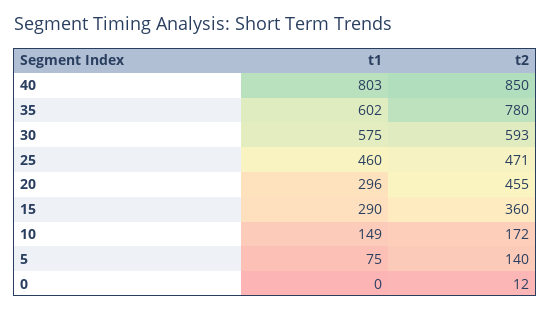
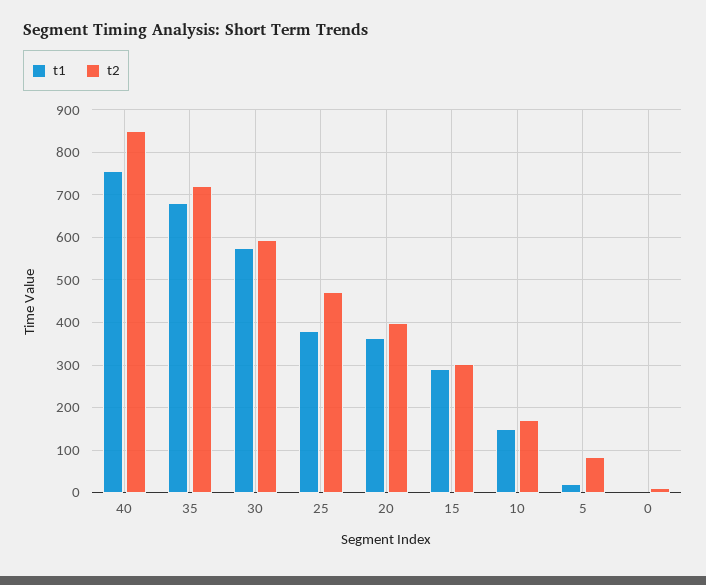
  {
    "t1": {
-     "40": 803,
+     "40": 760,
-     "35": 602,
+     "35": 680,
      "30": 575,
-     "25": 460,
+     "25": 380,
-     "20": 296,
+     "20": 360,
      "15": 290,
      "10": 149,
-     "5": 75,
+     "5": 20,
      "0": 0
    },
    "t2": {
      "40": 850,
-     "35": 780,
+     "35": 720,
      "30": 593,
      "25": 471,
-     "20": 455,
+     "20": 400,
-     "15": 360,
+     "15": 300,
      "10": 172,
-     "5": 140,
+     "5": 80,
      "0": 12
    }
  }

